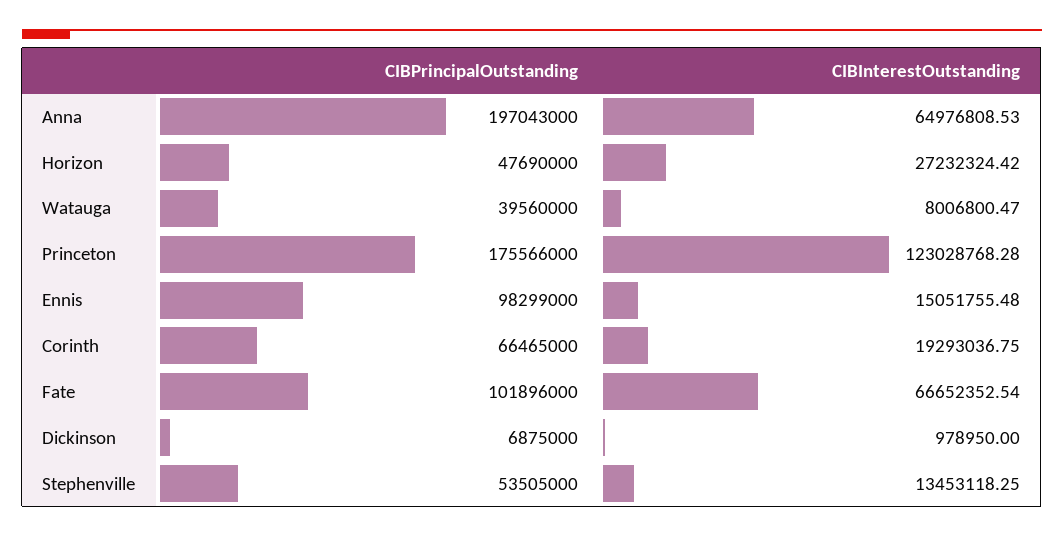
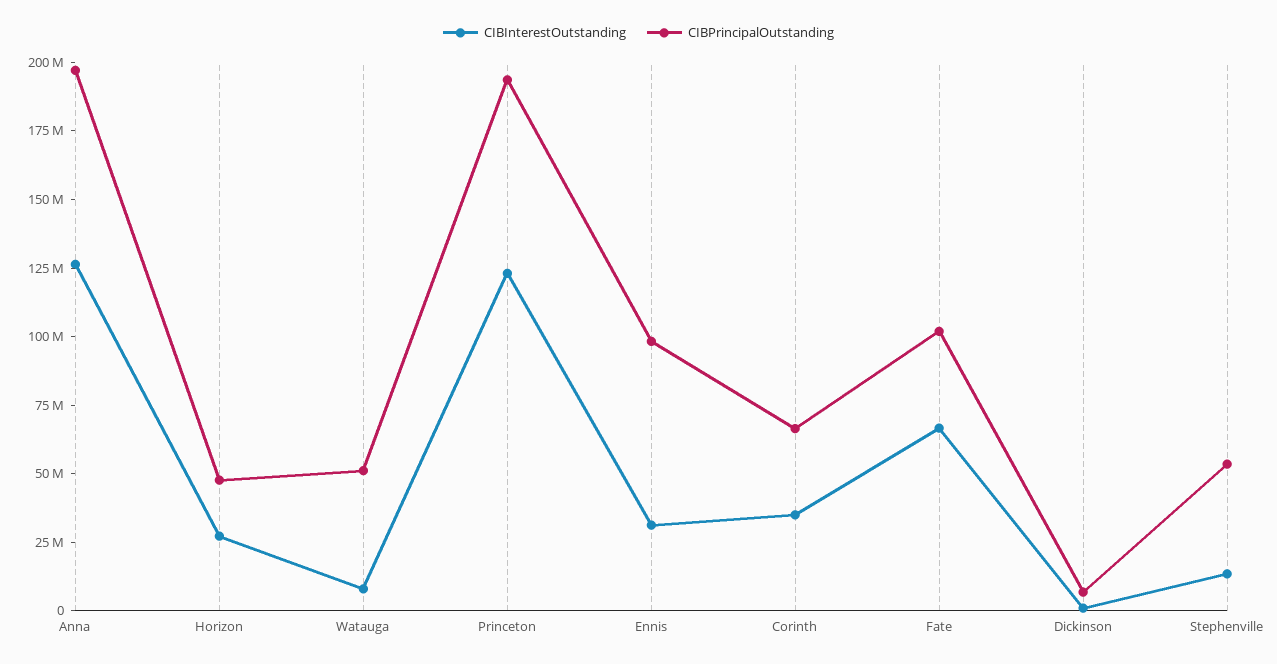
  {
    "CIBPrincipalOutstanding": {
      "Anna": 197043000,
      "Horizon": 47690000,
-     "Watauga": 39560000,
+     "Watauga": 50000000,
-     "Princeton": 175566000,
+     "Princeton": 195000000,
      "Ennis": 98299000,
      "Corinth": 66465000,
      "Fate": 101896000,
      "Dickinson": 6875000,
      "Stephenville": 53505000
    },
    "CIBInterestOutstanding": {
-     "Anna": 64976808.53,
+     "Anna": 125000000,
      "Horizon": 27232324.42,
      "Watauga": 8006800.47,
      "Princeton": 123028768.28,
-     "Ennis": 15051755.48,
+     "Ennis": 30000000,
-     "Corinth": 19293036.75,
+     "Corinth": 35000000,
      "Fate": 66652352.54,
      "Dickinson": 978950,
      "Stephenville": 13453118.25
    }
  }

